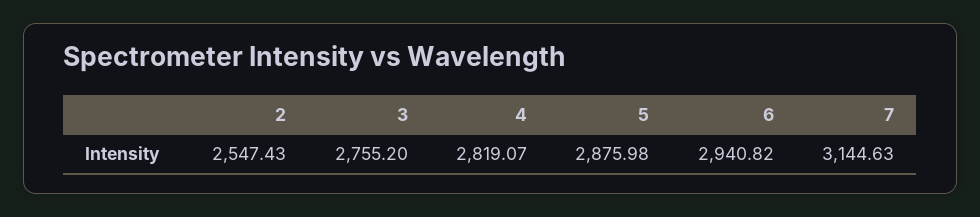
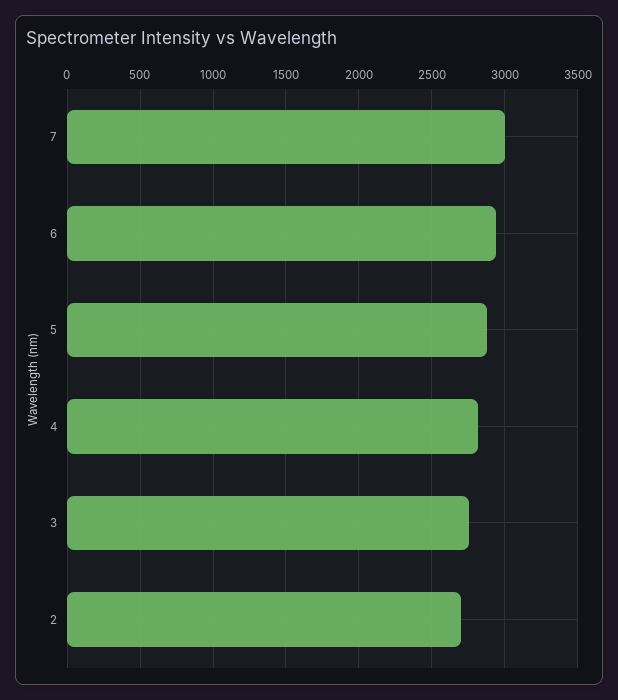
  {
-   "2": 2547.43,
+   "2": 2700,
    "3": 2755.2,
    "4": 2819.07,
    "5": 2875.98,
    "6": 2940.82,
-   "7": 3144.63
+   "7": 3000
  }

